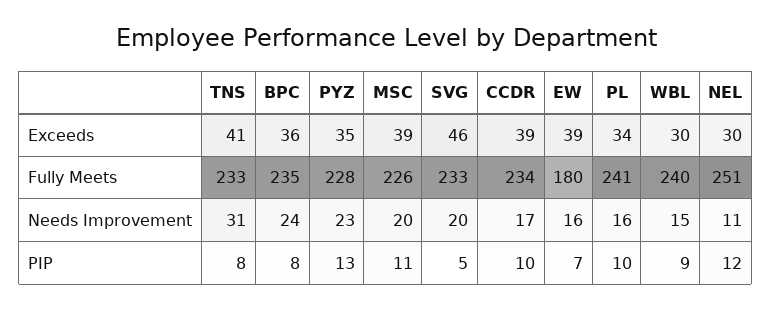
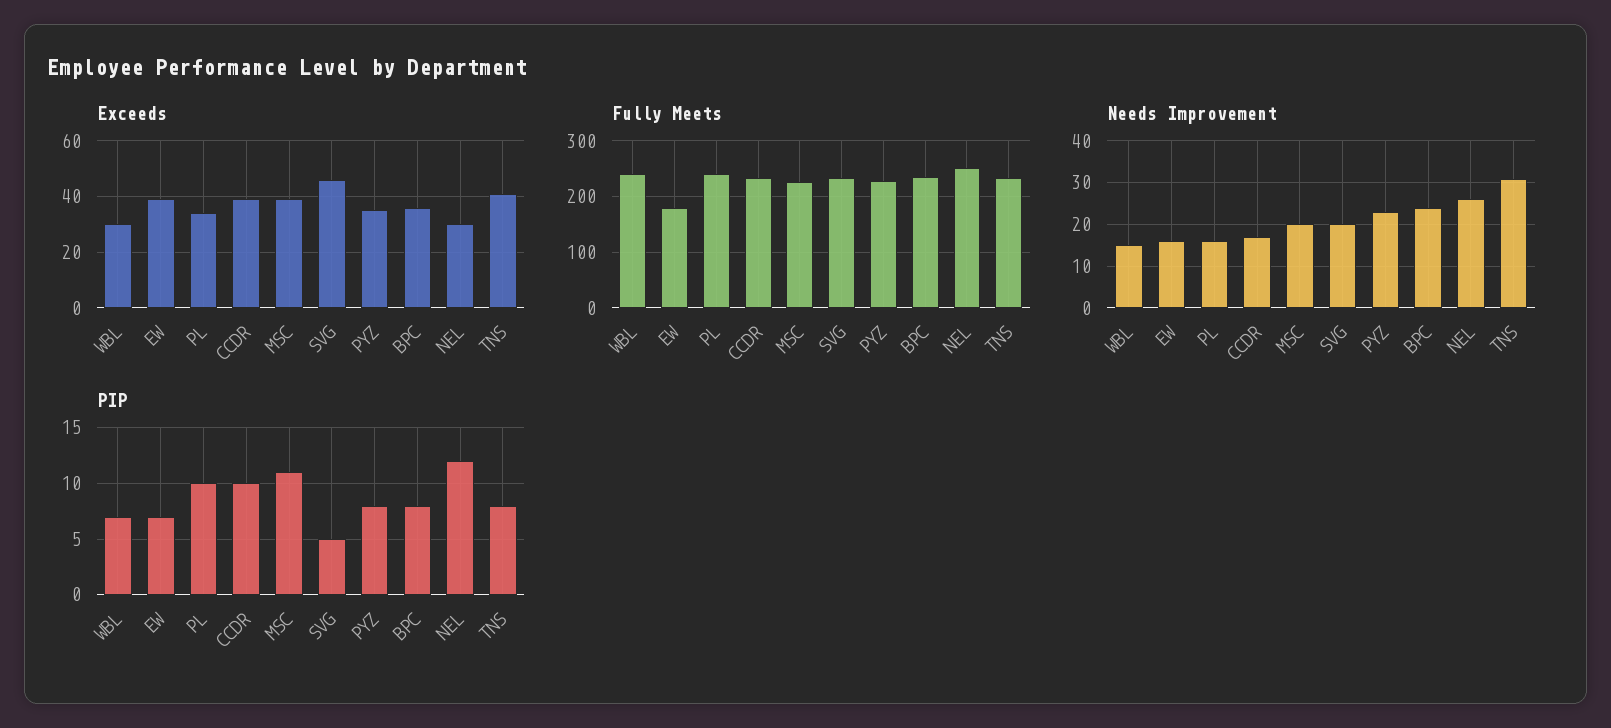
  {
    "Exceeds": {
      "TNS": 41,
      "BPC": 36,
      "PYZ": 35,
      "MSC": 39,
      "SVG": 46,
      "CCDR": 39,
      "EW": 39,
      "PL": 34,
      "WBL": 30,
      "NEL": 30
    },
    "Fully Meets": {
      "TNS": 233,
      "BPC": 235,
      "PYZ": 228,
      "MSC": 226,
      "SVG": 233,
      "CCDR": 234,
      "EW": 180,
      "PL": 241,
      "WBL": 240,
      "NEL": 251
    },
    "Needs Improvement": {
      "TNS": 31,
      "BPC": 24,
      "PYZ": 23,
      "MSC": 20,
      "SVG": 20,
      "CCDR": 17,
      "EW": 16,
      "PL": 16,
      "WBL": 15,
-     "NEL": 11
+     "NEL": 25
    },
    "PIP": {
      "TNS": 8,
      "BPC": 8,
-     "PYZ": 13,
+     "PYZ": 8,
      "MSC": 11,
      "SVG": 5,
      "CCDR": 10,
      "EW": 7,
      "PL": 10,
-     "WBL": 9,
+     "WBL": 7,
      "NEL": 12
    }
  }

